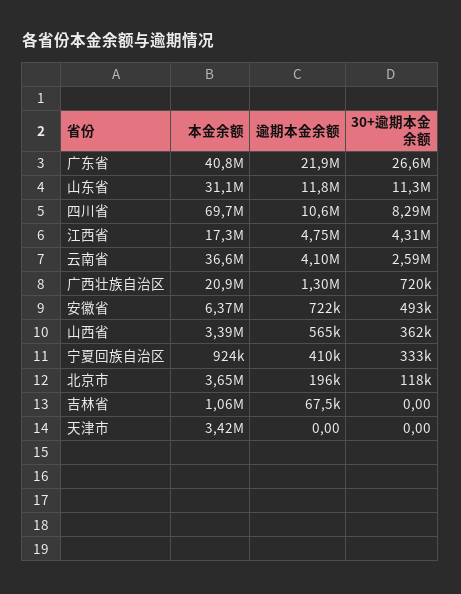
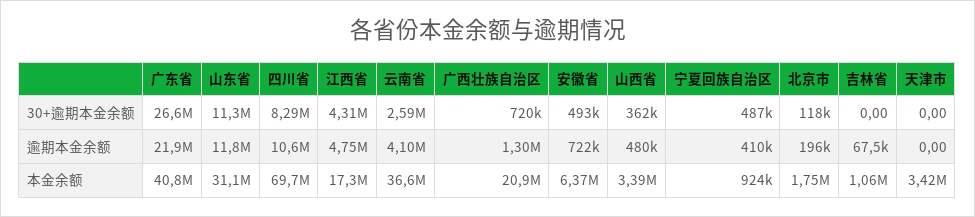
  {
    "本金余额": {
      "广东省": 40800000,
      "山东省": 31100000,
      "四川省": 69700000,
      "江西省": 17300000,
      "云南省": 36600000,
      "广西壮族自治区": 20900000,
      "安徽省": 6370000,
      "山西省": 3390000,
      "宁夏回族自治区": 924000,
-     "北京市": 3650000,
+     "北京市": 1750000,
      "吉林省": 1060000,
      "天津市": 3420000
    },
    "逾期本金余额": {
      "广东省": 21900000,
      "山东省": 11800000,
      "四川省": 10600000,
      "江西省": 4750000,
      "云南省": 4100000,
      "广西壮族自治区": 1300000,
      "安徽省": 722000,
-     "山西省": 565000,
+     "山西省": 480000,
      "宁夏回族自治区": 410000,
      "北京市": 196000,
      "吉林省": 67500,
      "天津市": 0
    },
    "30+逾期本金余额": {
      "广东省": 26600000,
      "山东省": 11300000,
      "四川省": 8290000,
      "江西省": 4310000,
      "云南省": 2590000,
      "广西壮族自治区": 720000,
      "安徽省": 493000,
      "山西省": 362000,
-     "宁夏回族自治区": 333000,
+     "宁夏回族自治区": 487000,
      "北京市": 118000,
      "吉林省": 0,
      "天津市": 0
    }
  }

